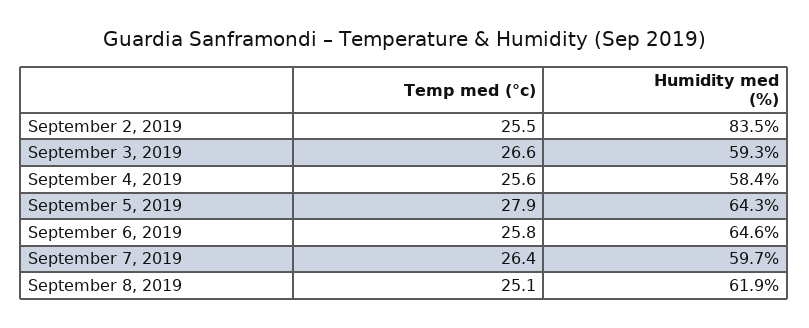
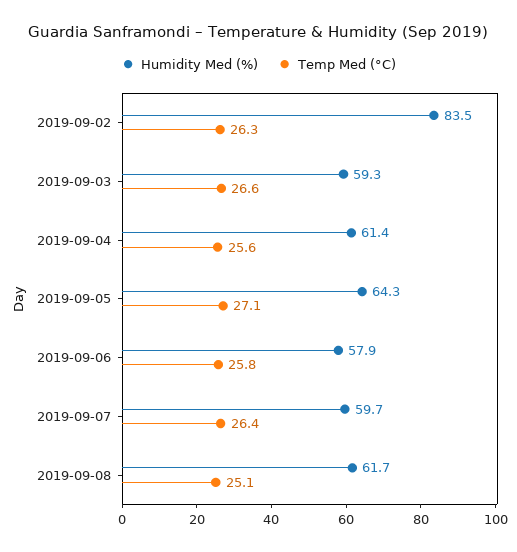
  {
    "Temp med (°c)": {
-     "September 2, 2019": 25.5,
+     "September 2, 2019": 26.3,
      "September 3, 2019": 26.6,
      "September 4, 2019": 25.6,
-     "September 5, 2019": 27.9,
+     "September 5, 2019": 27.1,
      "September 6, 2019": 25.8,
      "September 7, 2019": 26.4,
      "September 8, 2019": 25.1
    },
    "Humidity med (%)": {
      "September 2, 2019": 83.5,
      "September 3, 2019": 59.3,
-     "September 4, 2019": 58.4,
+     "September 4, 2019": 61.4,
      "September 5, 2019": 64.3,
-     "September 6, 2019": 64.6,
+     "September 6, 2019": 57.9,
      "September 7, 2019": 59.7,
-     "September 8, 2019": 61.9
+     "September 8, 2019": 61.7
    }
  }

